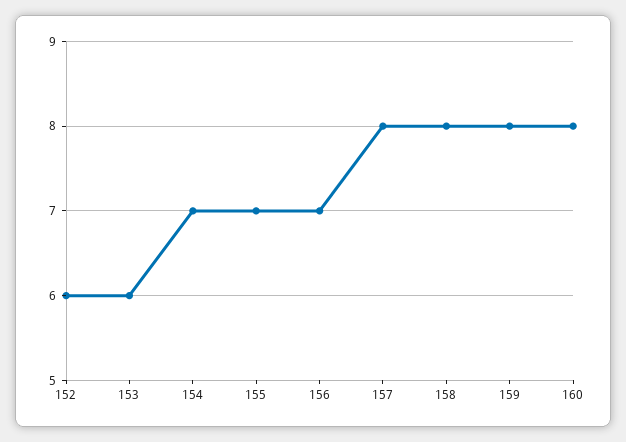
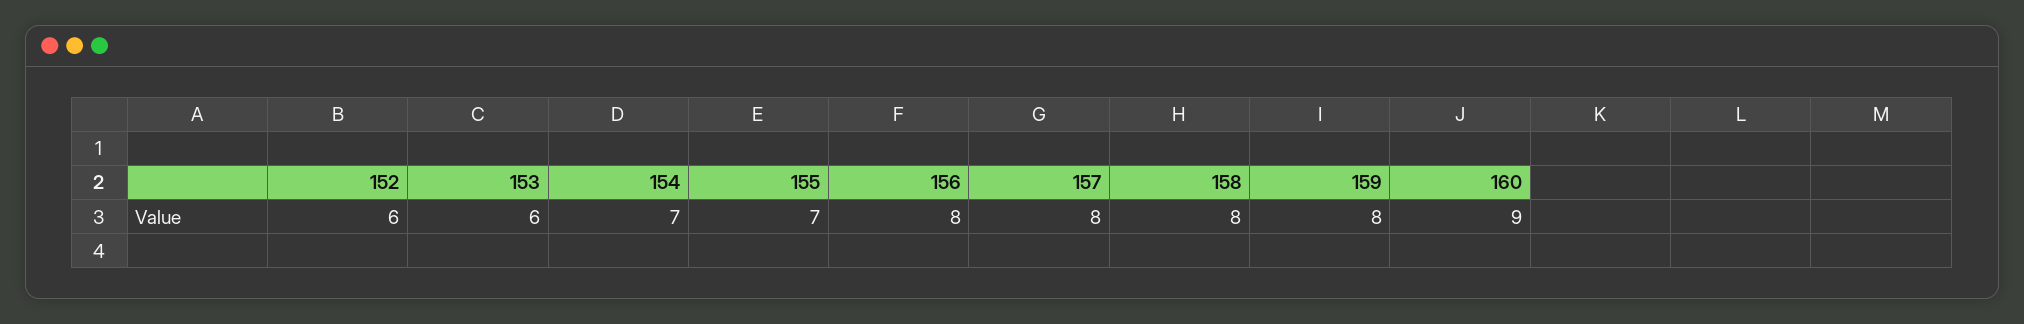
  {
    "152": 6,
    "153": 6,
    "154": 7,
    "155": 7,
-   "156": 7,
+   "156": 8,
    "157": 8,
    "158": 8,
    "159": 8,
-   "160": 8
+   "160": 9
  }

